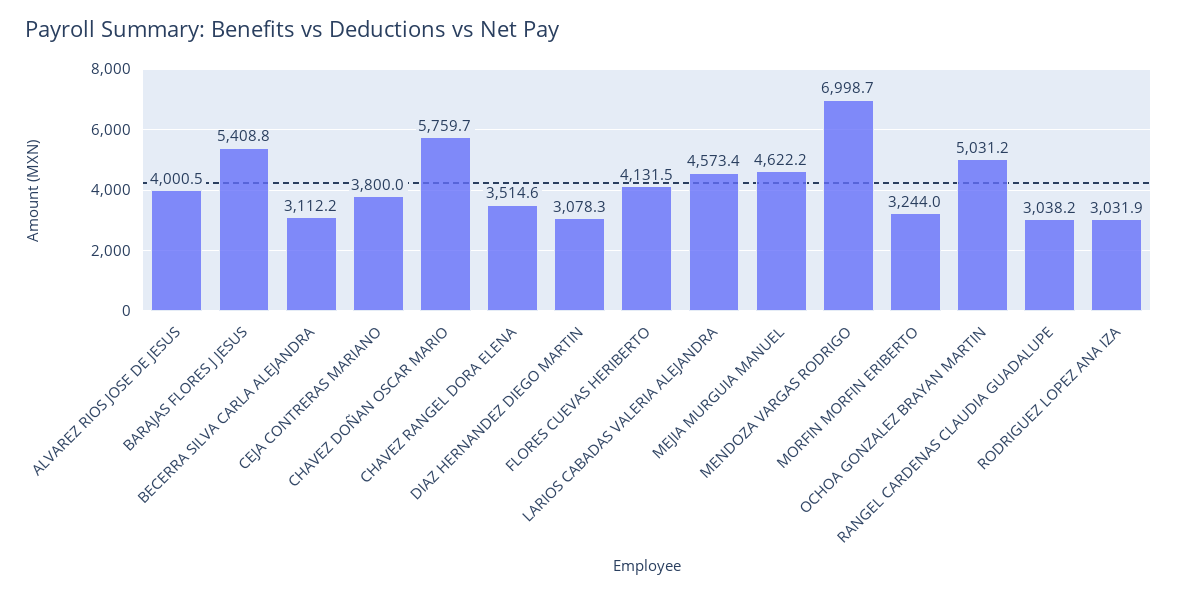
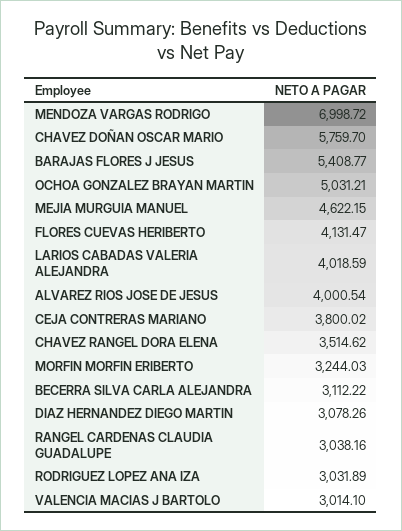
  {
    "ALVAREZ RIOS JOSE DE JESUS": 4000.54,
    "BARAJAS FLORES J JESUS": 5408.77,
    "BECERRA SILVA CARLA ALEJANDRA": 3112.22,
    "CEJA CONTRERAS MARIANO": 3800.02,
    "CHAVEZ DOÑAN OSCAR MARIO": 5759.7,
    "CHAVEZ RANGEL DORA ELENA": 3514.62,
    "DIAZ HERNANDEZ DIEGO MARTIN": 3078.26,
    "FLORES CUEVAS HERIBERTO": 4131.47,
-   "LARIOS CABADAS VALERIA ALEJANDRA": 4573.4,
+   "LARIOS CABADAS VALERIA ALEJANDRA": 4018.59,
    "MEJIA MURGUIA MANUEL": 4622.15,
    "MENDOZA VARGAS RODRIGO": 6998.72,
    "MORFIN MORFIN ERIBERTO": 3244.03,
    "OCHOA GONZALEZ BRAYAN MARTIN": 5031.21,
    "RANGEL CARDENAS CLAUDIA GUADALUPE": 3038.16,
-   "RODRIGUEZ LOPEZ ANA IZA": 3031.89
+   "RODRIGUEZ LOPEZ ANA IZA": 3031.89,
+   "VALENCIA MACIAS J BARTOLO": 3014.1
  }

